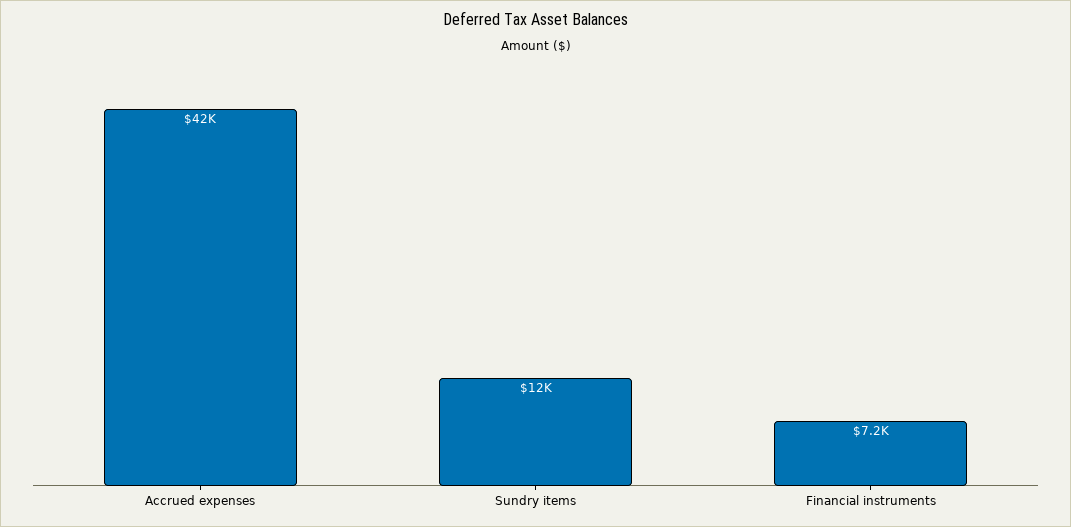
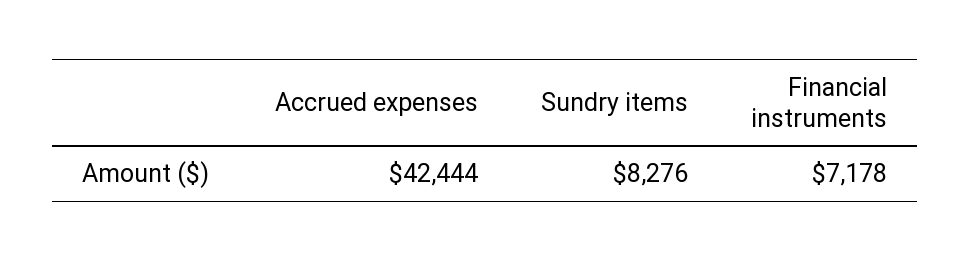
  {
    "Accrued expenses": 42444,
-   "Sundry items": 12000,
+   "Sundry items": 8276,
    "Financial instruments": 7178
  }

